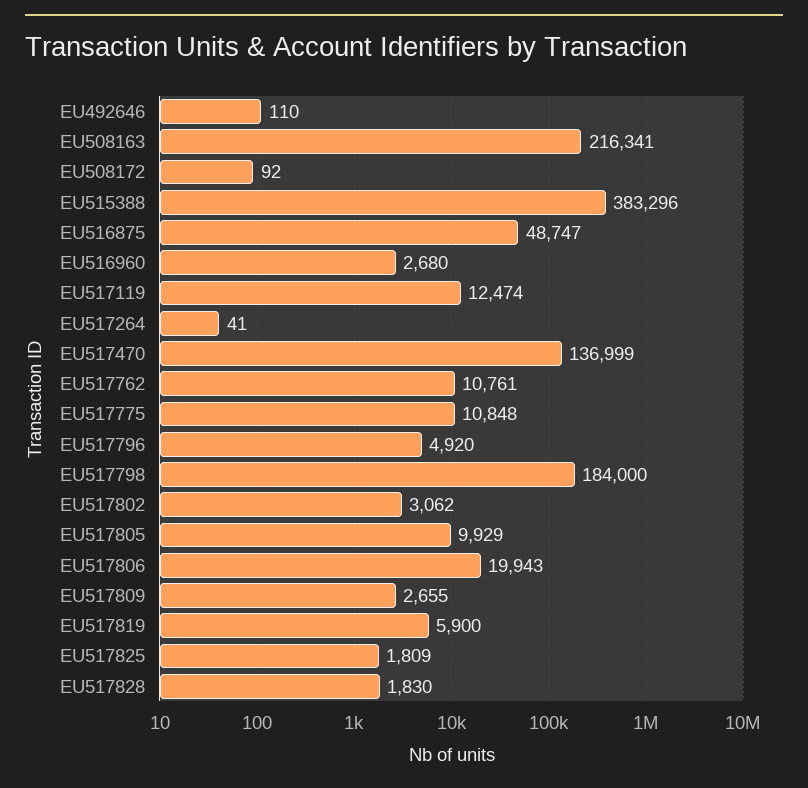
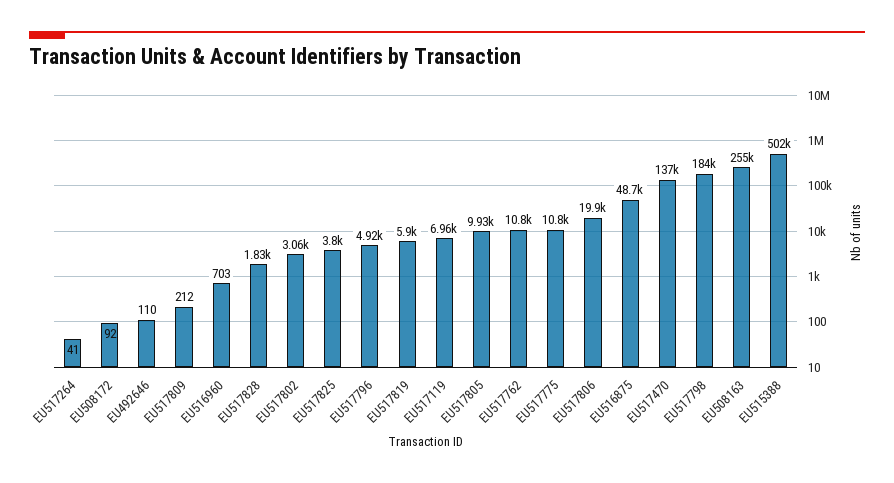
  {
    "EU492646": 110,
-   "EU508163": 216341,
+   "EU508163": 255000,
    "EU508172": 92,
-   "EU515388": 383296,
+   "EU515388": 502000,
    "EU516875": 48747,
-   "EU516960": 2680,
+   "EU516960": 703,
-   "EU517119": 12474,
+   "EU517119": 6960,
    "EU517264": 41,
    "EU517470": 136999,
    "EU517762": 10761,
    "EU517775": 10848,
    "EU517796": 4920,
    "EU517798": 184000,
    "EU517802": 3062,
    "EU517805": 9929,
    "EU517806": 19943,
-   "EU517809": 2655,
+   "EU517809": 212,
    "EU517819": 5900,
-   "EU517825": 1809,
+   "EU517825": 3800,
    "EU517828": 1830
  }

